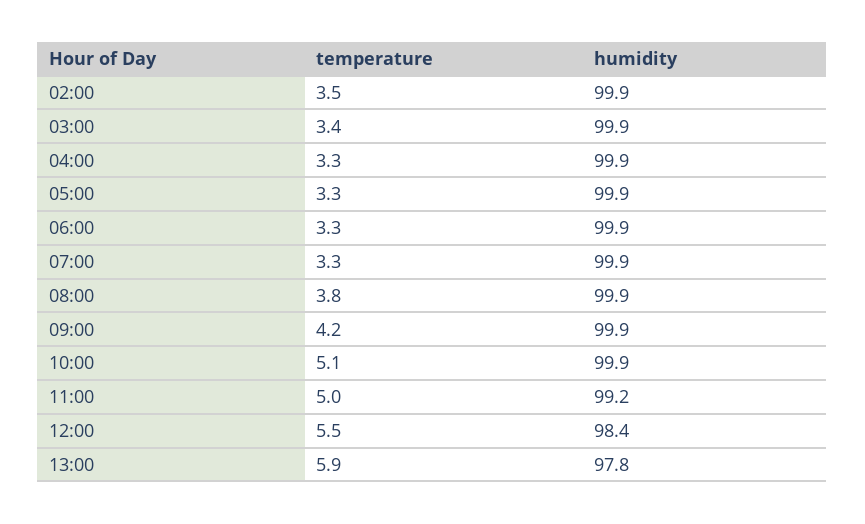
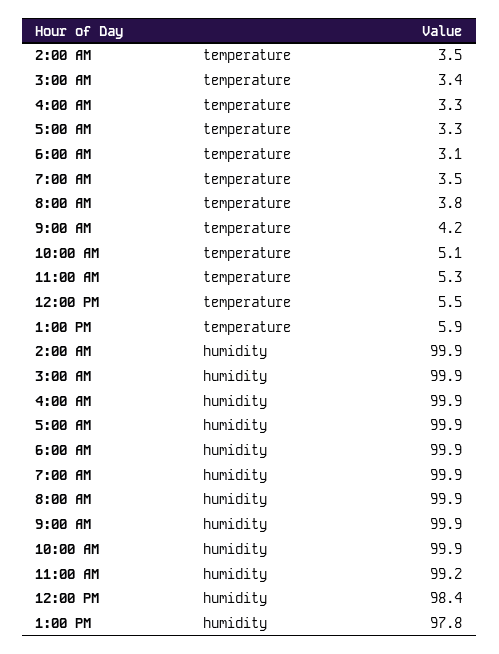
  {
    "temperature": {
      "02:00": 3.5,
      "03:00": 3.4,
      "04:00": 3.3,
      "05:00": 3.3,
-     "06:00": 3.3,
+     "06:00": 3.1,
-     "07:00": 3.3,
+     "07:00": 3.5,
      "08:00": 3.8,
      "09:00": 4.2,
      "10:00": 5.1,
-     "11:00": 5,
+     "11:00": 5.3,
      "12:00": 5.5,
      "13:00": 5.9
    },
    "humidity": {
      "02:00": 99.9,
      "03:00": 99.9,
      "04:00": 99.9,
      "05:00": 99.9,
      "06:00": 99.9,
      "07:00": 99.9,
      "08:00": 99.9,
      "09:00": 99.9,
      "10:00": 99.9,
      "11:00": 99.2,
      "12:00": 98.4,
      "13:00": 97.8
    }
  }

